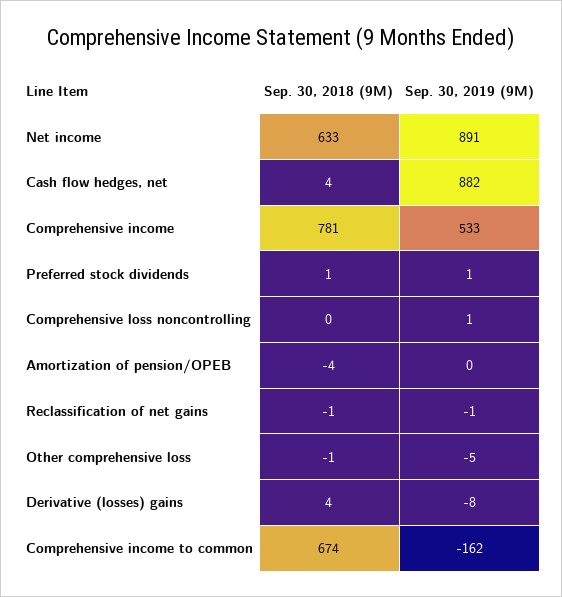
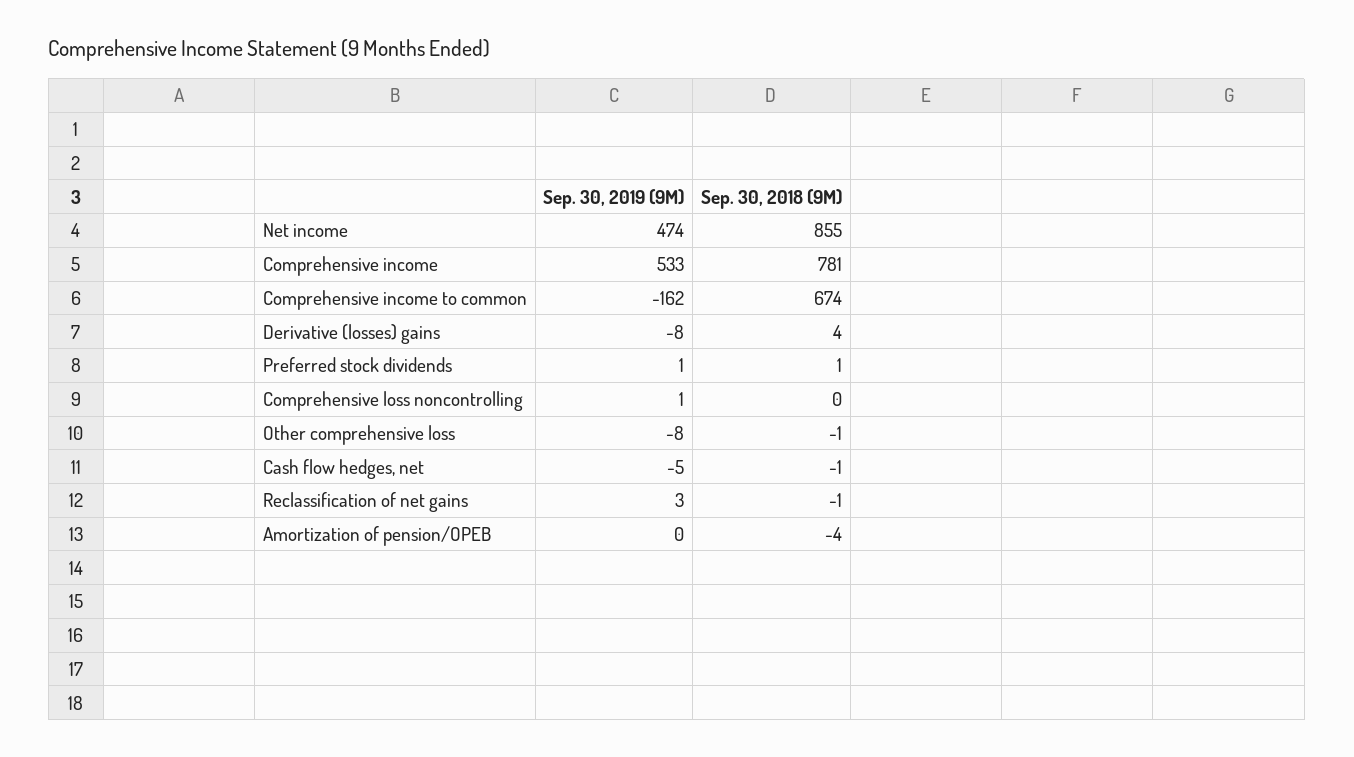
  {
    "Sep. 30, 2018 (9M)": {
-     "Net income": 633,
+     "Net income": 855,
-     "Cash flow hedges, net": 4,
+     "Cash flow hedges, net": -1,
      "Comprehensive income": 781,
      "Preferred stock dividends": 1,
      "Comprehensive loss noncontrolling": 0,
      "Amortization of pension/OPEB": -4,
      "Reclassification of net gains": -1,
      "Other comprehensive loss": -1,
      "Derivative (losses) gains": 4,
      "Comprehensive income to common": 674
    },
    "Sep. 30, 2019 (9M)": {
-     "Net income": 891,
+     "Net income": 474,
-     "Cash flow hedges, net": 882,
+     "Cash flow hedges, net": -5,
      "Comprehensive income": 533,
      "Preferred stock dividends": 1,
      "Comprehensive loss noncontrolling": 1,
      "Amortization of pension/OPEB": 0,
-     "Reclassification of net gains": -1,
+     "Reclassification of net gains": 3,
-     "Other comprehensive loss": -5,
+     "Other comprehensive loss": -8,
      "Derivative (losses) gains": -8,
      "Comprehensive income to common": -162
    }
  }

